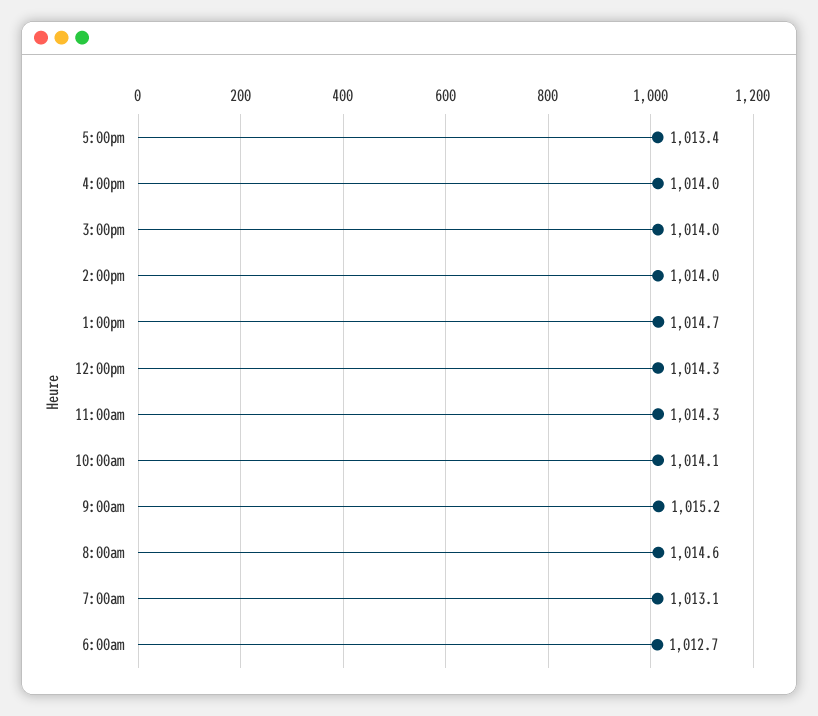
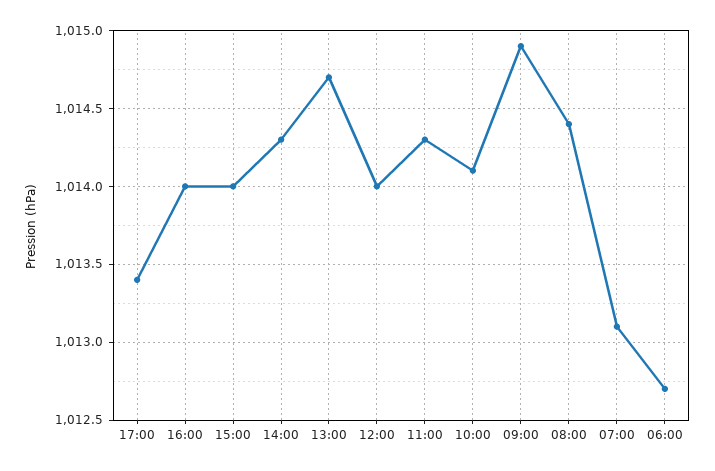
  {
    "5:00pm": 1013.4,
    "4:00pm": 1014,
    "3:00pm": 1014,
-   "2:00pm": 1014,
+   "2:00pm": 1014.3,
    "1:00pm": 1014.7,
-   "12:00pm": 1014.3,
+   "12:00pm": 1014,
    "11:00am": 1014.3,
    "10:00am": 1014.1,
-   "9:00am": 1015.2,
+   "9:00am": 1014.9,
-   "8:00am": 1014.6,
+   "8:00am": 1014.4,
    "7:00am": 1013.1,
    "6:00am": 1012.7
  }

